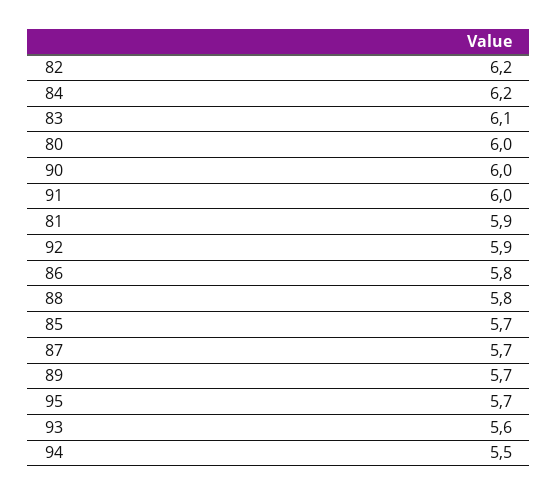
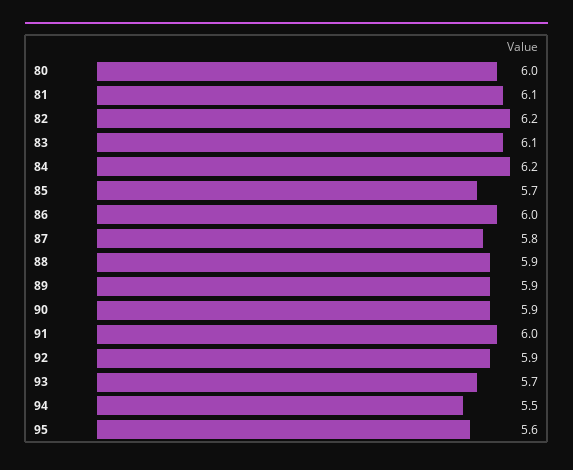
  {
    "82": 6.2,
    "84": 6.2,
    "83": 6.1,
    "80": 6,
-   "90": 6,
+   "90": 5.9,
    "91": 6,
-   "81": 5.9,
+   "81": 6.1,
    "92": 5.9,
-   "86": 5.8,
+   "86": 6,
-   "88": 5.8,
+   "88": 5.9,
    "85": 5.7,
-   "87": 5.7,
+   "87": 5.8,
-   "89": 5.7,
+   "89": 5.9,
-   "95": 5.7,
+   "95": 5.6,
-   "93": 5.6,
+   "93": 5.7,
    "94": 5.5
  }

